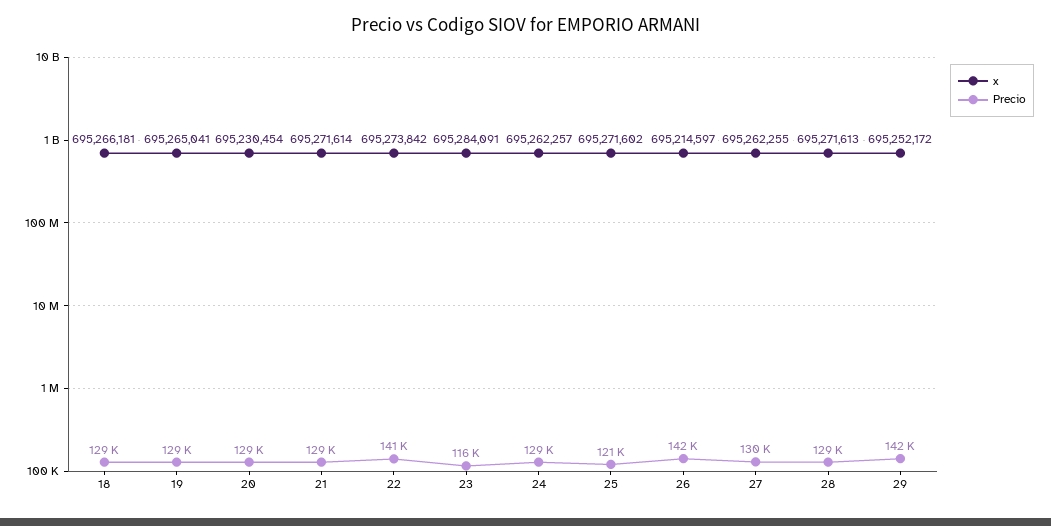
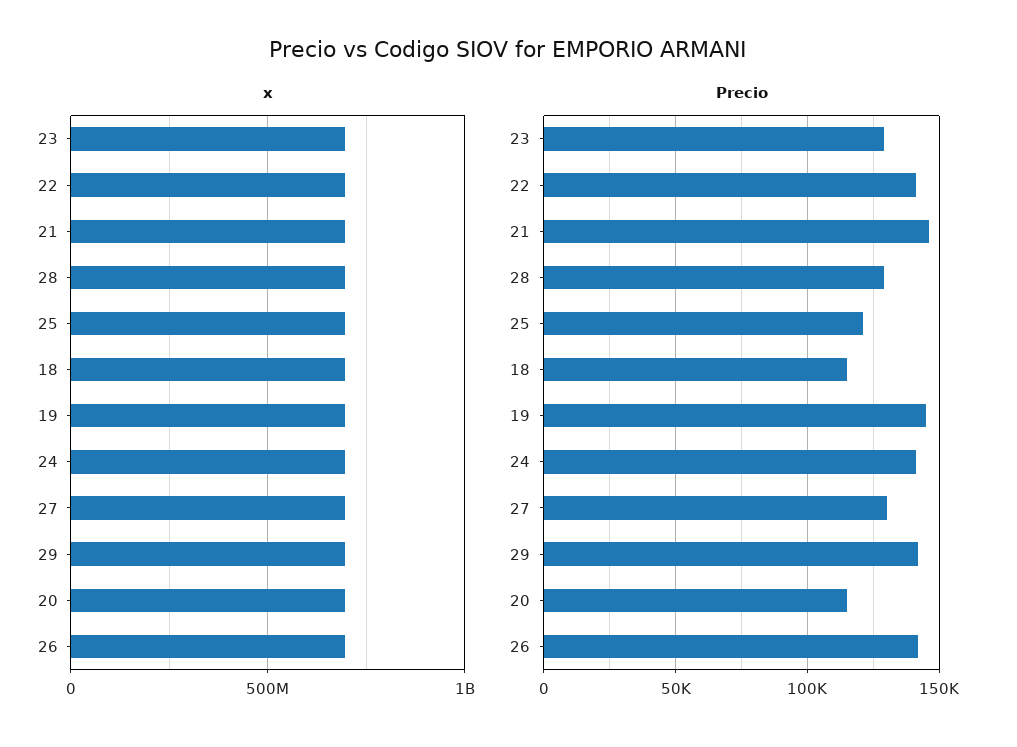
  {
    "x": {
      "18": 695266181,
      "19": 695265041,
      "20": 695230454,
      "21": 695271614,
      "22": 695273842,
      "23": 695284091,
      "24": 695262257,
      "25": 695271602,
      "26": 695214597,
      "27": 695262255,
      "28": 695271613,
      "29": 695252172
    },
    "Precio": {
-     "18": 129000,
+     "18": 115000,
-     "19": 129000,
+     "19": 145000,
-     "20": 129000,
+     "20": 115000,
-     "21": 129000,
+     "21": 145000,
      "22": 141000,
-     "23": 116000,
+     "23": 130000,
-     "24": 129000,
+     "24": 140000,
      "25": 121000,
      "26": 142000,
      "27": 130000,
      "28": 129000,
      "29": 142000
    }
  }

